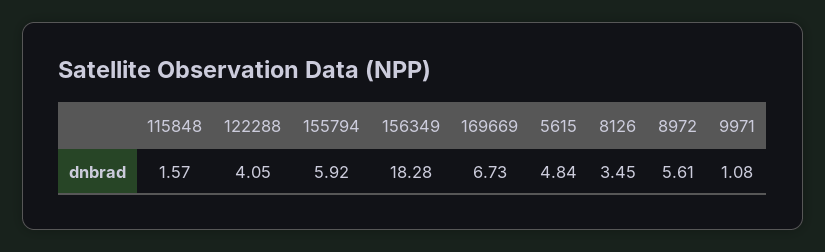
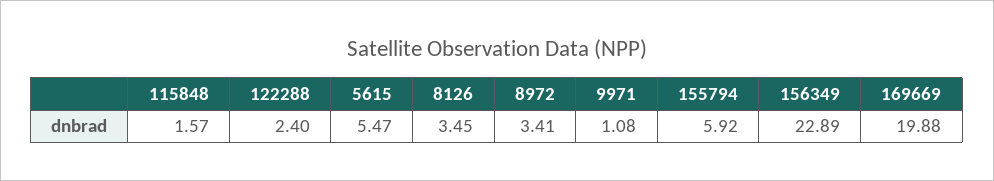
  {
    "115848": 1.57,
-   "122288": 4.05,
+   "122288": 2.4,
    "155794": 5.92,
-   "156349": 18.28,
+   "156349": 22.89,
-   "169669": 6.73,
+   "169669": 19.88,
-   "5615": 4.84,
+   "5615": 5.47,
    "8126": 3.45,
-   "8972": 5.61,
+   "8972": 3.41,
    "9971": 1.08
  }

